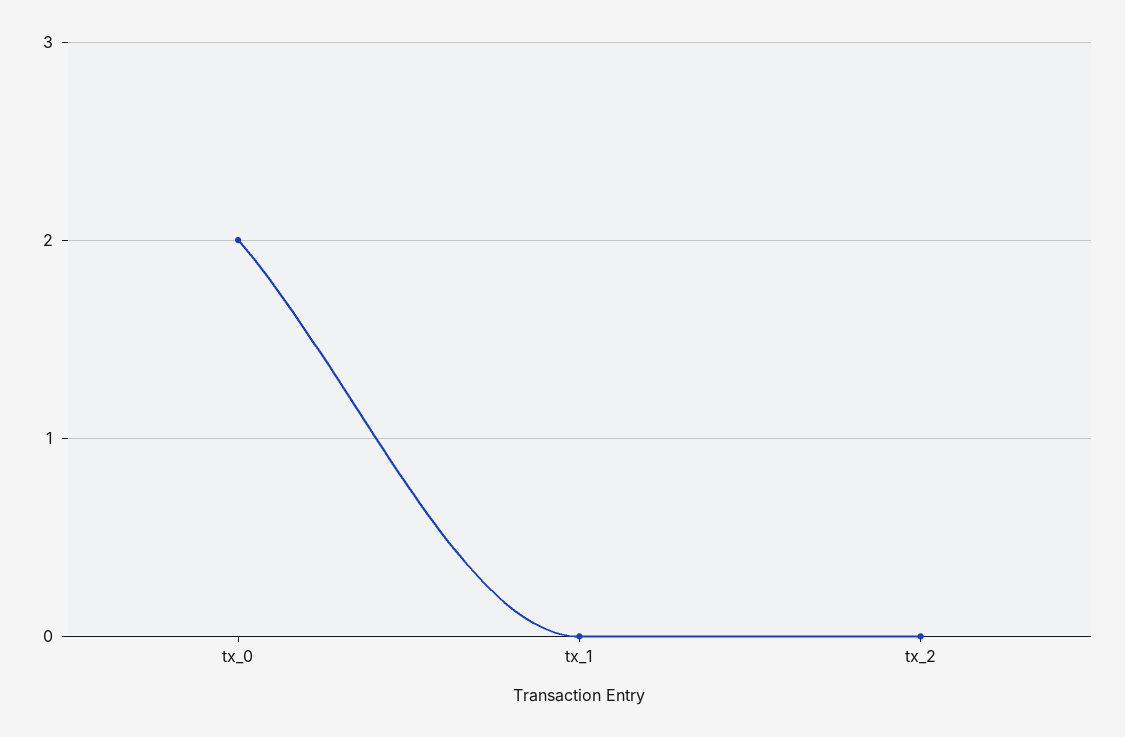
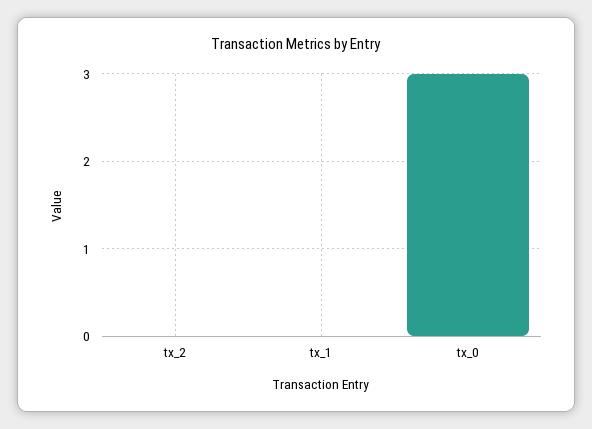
  {
-   "tx_0": 2,
+   "tx_0": 3,
    "tx_1": 0,
    "tx_2": 0
  }

